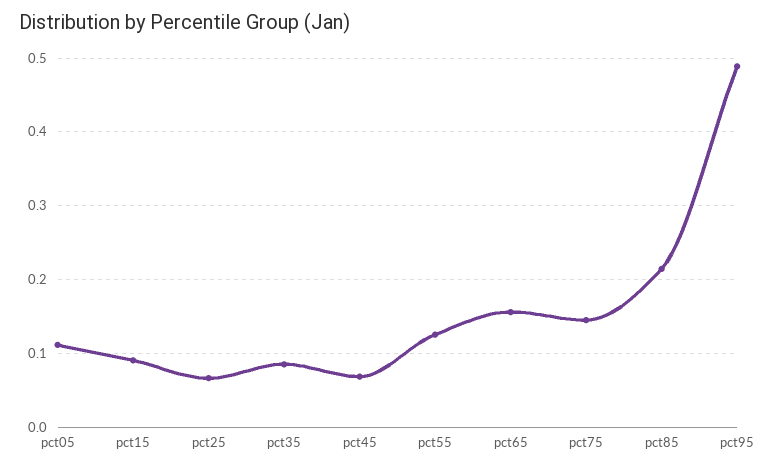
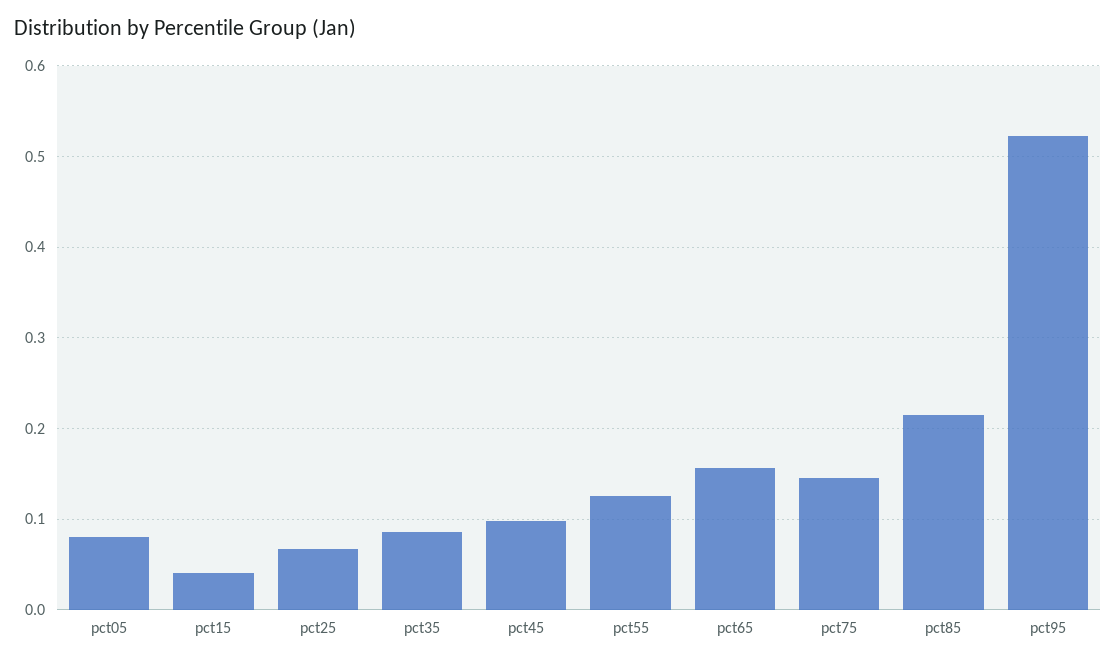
  {
-   "pct05": 0.11,
+   "pct05": 0.08,
-   "pct15": 0.09,
+   "pct15": 0.04,
    "pct25": 0.07,
    "pct35": 0.09,
-   "pct45": 0.07,
+   "pct45": 0.1,
    "pct55": 0.13,
    "pct65": 0.16,
    "pct75": 0.15,
    "pct85": 0.21,
-   "pct95": 0.49
+   "pct95": 0.52
  }

